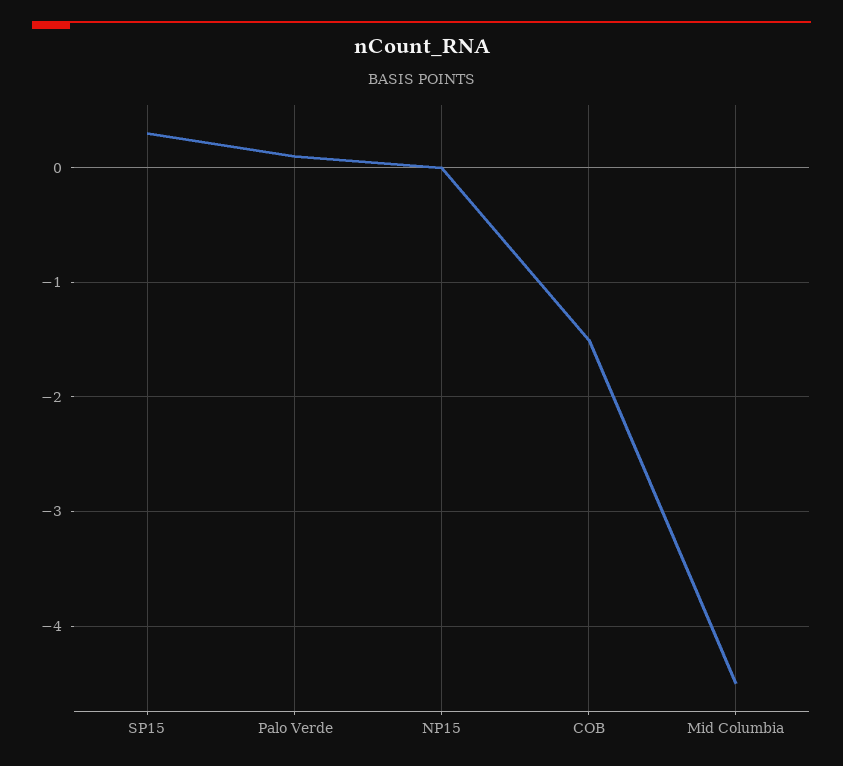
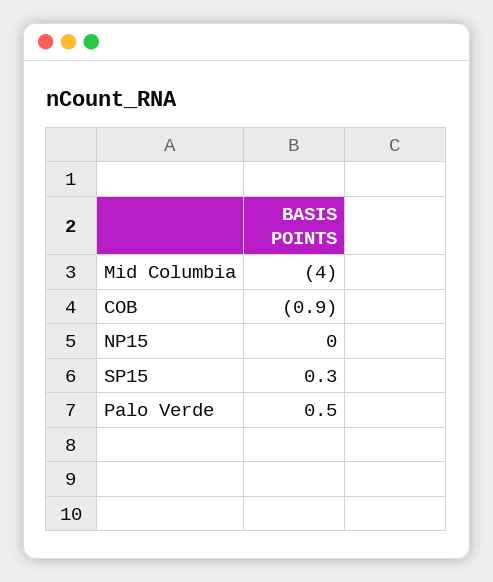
  {
    "SP15": 0.3,
-   "Palo Verde": 0.1,
+   "Palo Verde": 0.5,
    "NP15": 0,
-   "COB": -1.5,
+   "COB": -0.9,
-   "Mid Columbia": -4.5
+   "Mid Columbia": -4
  }

